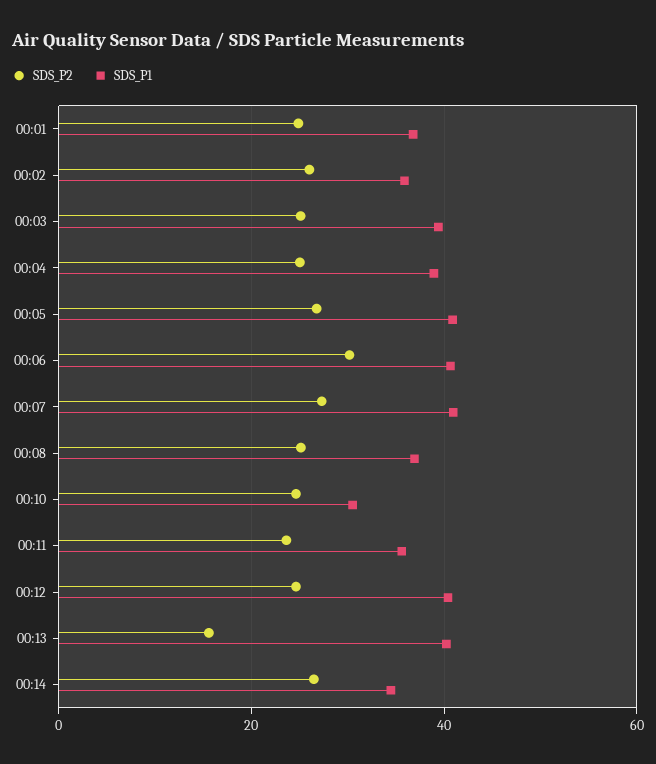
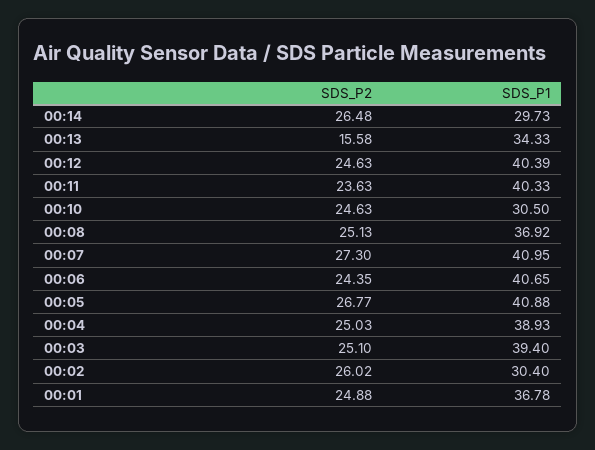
  {
    "SDS_P2": {
      "00:01": 24.88,
      "00:02": 26.02,
      "00:03": 25.1,
      "00:04": 25.03,
      "00:05": 26.77,
-     "00:06": 30,
+     "00:06": 24.35,
      "00:07": 27.3,
      "00:08": 25.13,
      "00:10": 24.63,
      "00:11": 23.63,
      "00:12": 24.63,
      "00:13": 15.58,
      "00:14": 26.48
    },
    "SDS_P1": {
      "00:01": 36.78,
-     "00:02": 36,
+     "00:02": 30.4,
      "00:03": 39.4,
      "00:04": 38.93,
      "00:05": 40.88,
      "00:06": 40.65,
      "00:07": 40.95,
      "00:08": 36.92,
      "00:10": 30.5,
-     "00:11": 36,
+     "00:11": 40.33,
      "00:12": 40.39,
-     "00:13": 40,
+     "00:13": 34.33,
-     "00:14": 34
+     "00:14": 29.73
    }
  }

